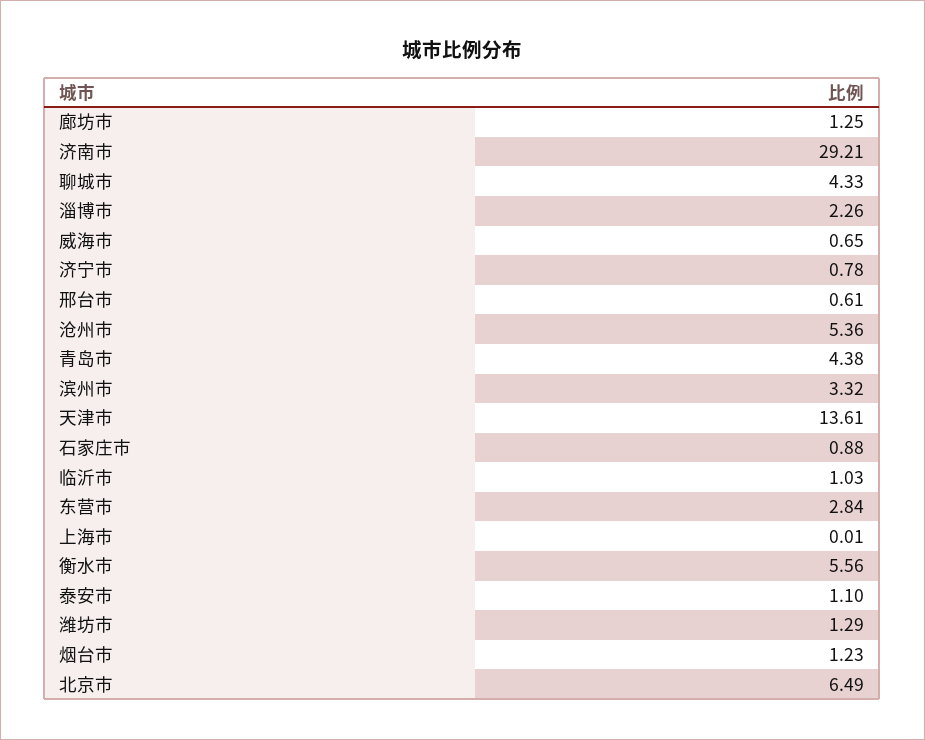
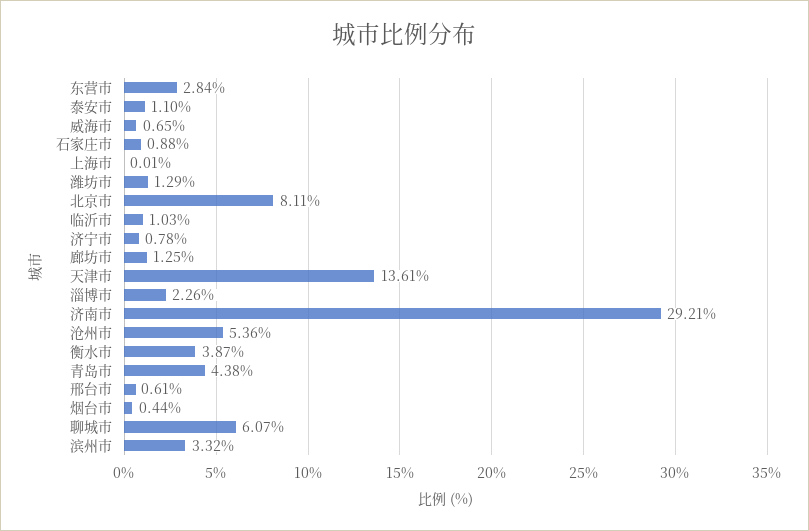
  {
    "廊坊市": 1.25,
    "济南市": 29.21,
-   "聊城市": 4.33,
+   "聊城市": 6.07,
    "淄博市": 2.26,
    "威海市": 0.65,
    "济宁市": 0.78,
    "邢台市": 0.61,
    "沧州市": 5.36,
    "青岛市": 4.38,
    "滨州市": 3.32,
    "天津市": 13.61,
    "石家庄市": 0.88,
    "临沂市": 1.03,
    "东营市": 2.84,
    "上海市": 0.01,
-   "衡水市": 5.56,
+   "衡水市": 3.87,
    "泰安市": 1.1,
    "潍坊市": 1.29,
-   "烟台市": 1.23,
+   "烟台市": 0.44,
-   "北京市": 6.49
+   "北京市": 8.11
  }

